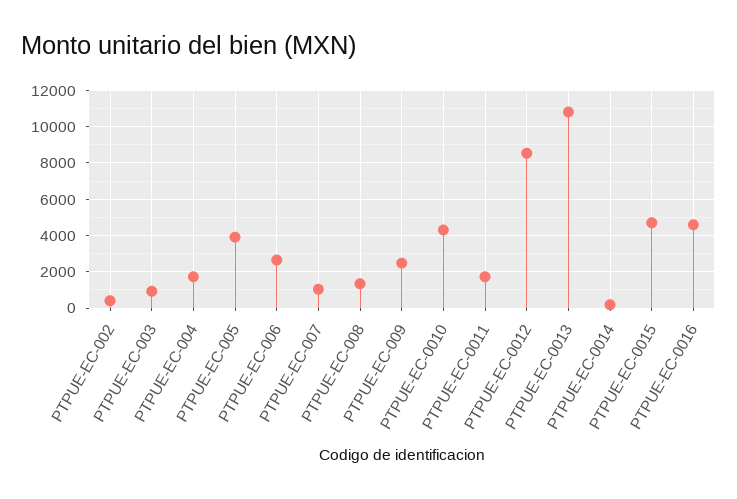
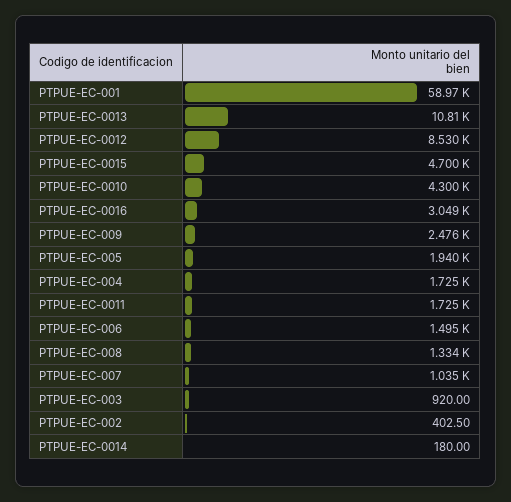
  {
    "PTPUE-EC-002": 402.5,
    "PTPUE-EC-003": 920,
    "PTPUE-EC-004": 1725,
-   "PTPUE-EC-005": 4000,
+   "PTPUE-EC-005": 1940,
-   "PTPUE-EC-006": 2500,
+   "PTPUE-EC-006": 1495,
    "PTPUE-EC-007": 1035,
    "PTPUE-EC-008": 1334,
    "PTPUE-EC-009": 2476,
    "PTPUE-EC-0010": 4300,
    "PTPUE-EC-0011": 1725,
    "PTPUE-EC-0012": 8530,
    "PTPUE-EC-0013": 10810,
    "PTPUE-EC-0014": 180,
    "PTPUE-EC-0015": 4700,
-   "PTPUE-EC-0016": 4500
+   "PTPUE-EC-0016": 3049,
+   "PTPUE-EC-001": 58970
  }

